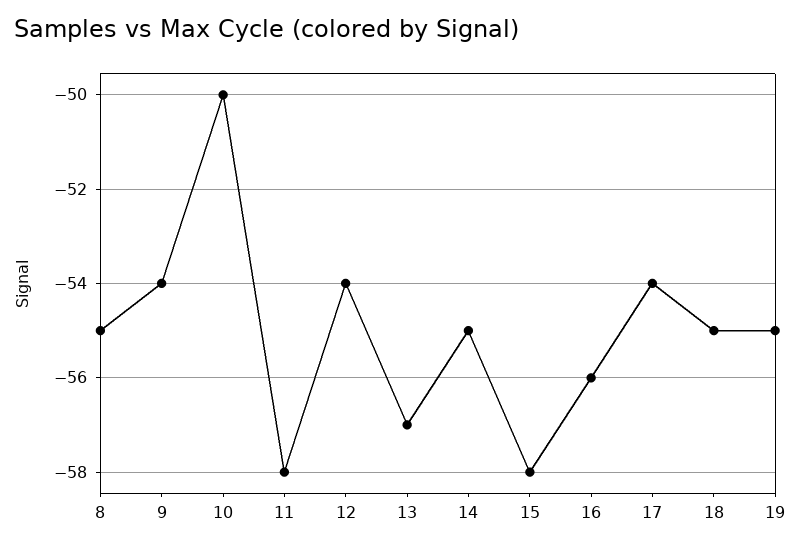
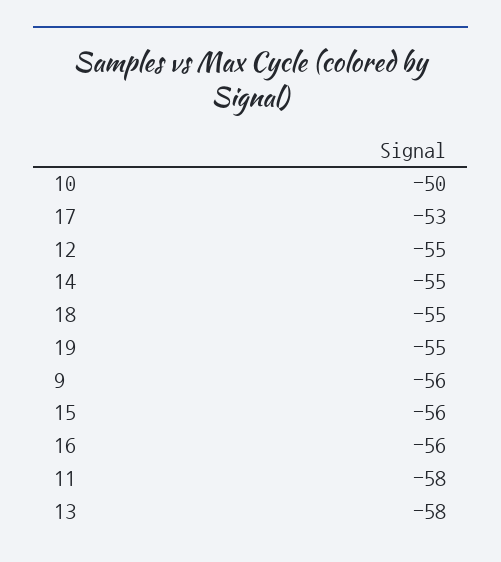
  {
-   "8": -55,
-   "9": -54,
+   "9": -56,
    "10": -50,
    "11": -58,
-   "12": -54,
+   "12": -55,
-   "13": -57,
+   "13": -58,
    "14": -55,
-   "15": -58,
+   "15": -56,
    "16": -56,
-   "17": -54,
+   "17": -53,
    "18": -55,
    "19": -55
  }

